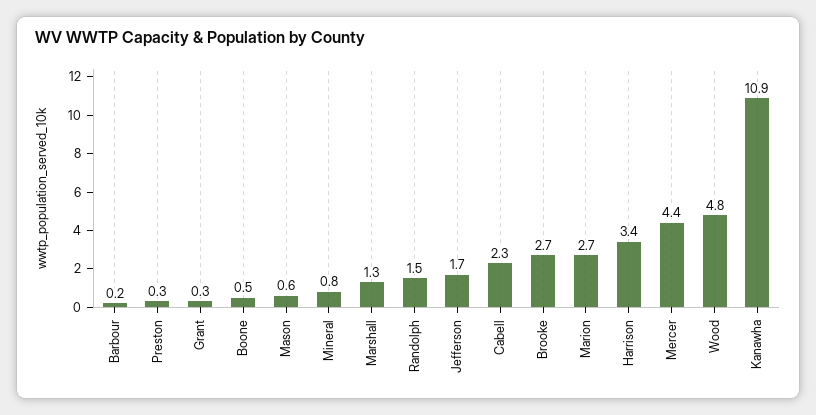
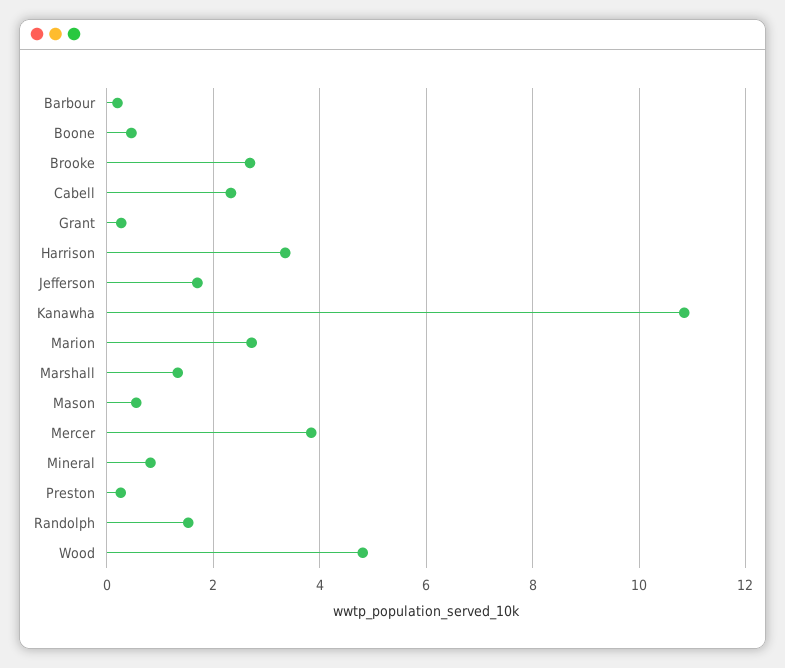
  {
    "Barbour": 0.2,
    "Preston": 0.3,
    "Grant": 0.3,
    "Boone": 0.5,
    "Mason": 0.6,
    "Mineral": 0.8,
    "Marshall": 1.3,
    "Randolph": 1.5,
    "Jefferson": 1.7,
    "Cabell": 2.3,
    "Brooke": 2.7,
    "Marion": 2.7,
    "Harrison": 3.4,
-   "Mercer": 4.4,
+   "Mercer": 3.8,
    "Wood": 4.8,
    "Kanawha": 10.9
  }

